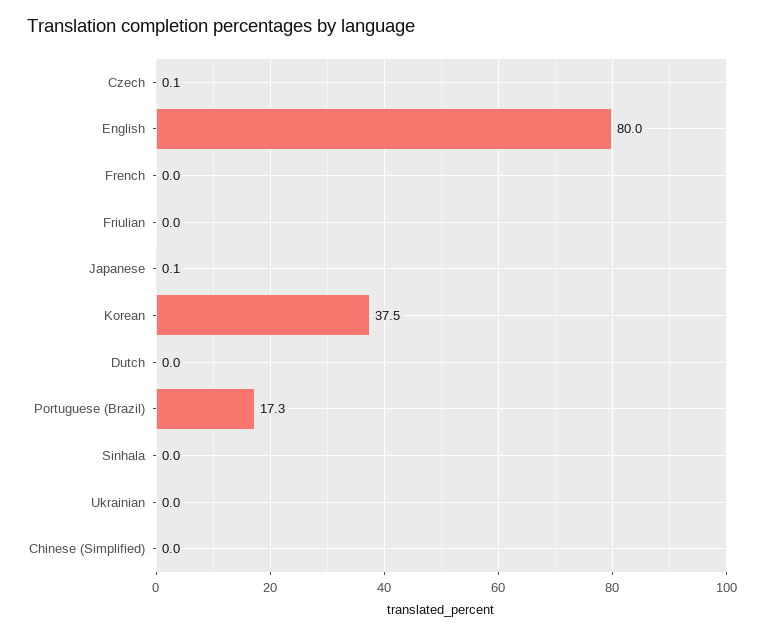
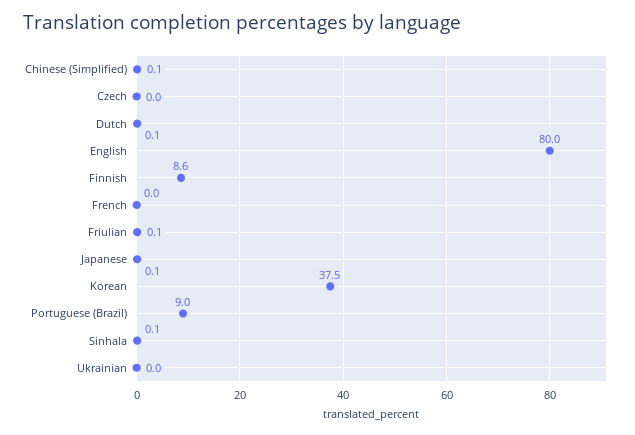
  {
-   "Czech": 0.1,
+   "Czech": 0,
    "English": 80,
    "French": 0,
-   "Friulian": 0,
+   "Friulian": 0.1,
    "Japanese": 0.1,
    "Korean": 37.5,
-   "Dutch": 0,
+   "Dutch": 0.1,
-   "Portuguese (Brazil)": 17.3,
+   "Portuguese (Brazil)": 9,
-   "Sinhala": 0,
+   "Sinhala": 0.1,
    "Ukrainian": 0,
-   "Chinese (Simplified)": 0
+   "Chinese (Simplified)": 0.1,
+   "Finnish": 8.6
  }

